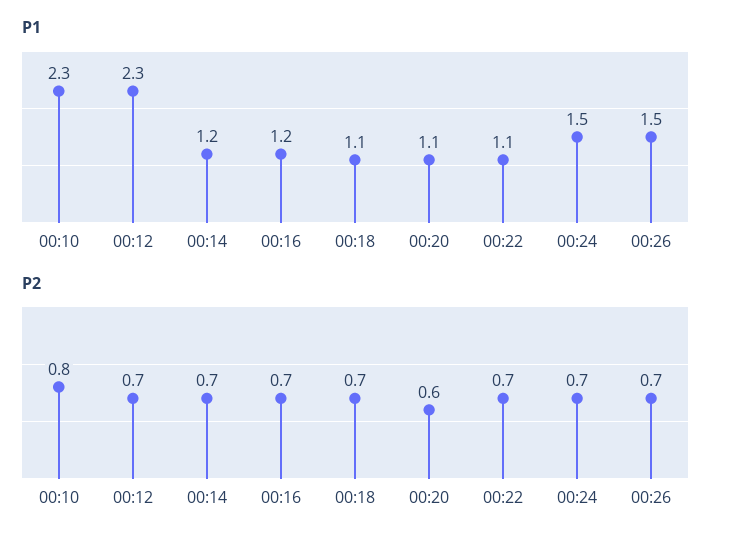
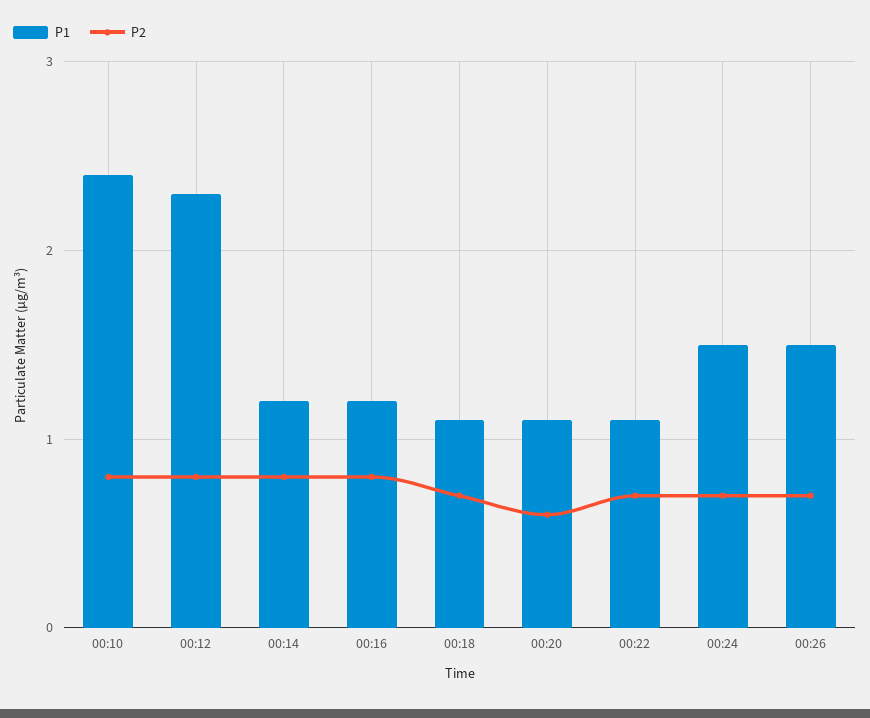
  {
    "P1": {
-     "00:10": 2.3,
+     "00:10": 2.4,
      "00:12": 2.3,
      "00:14": 1.2,
      "00:16": 1.2,
      "00:18": 1.1,
      "00:20": 1.1,
      "00:22": 1.1,
      "00:24": 1.5,
      "00:26": 1.5
    },
    "P2": {
      "00:10": 0.8,
-     "00:12": 0.7,
+     "00:12": 0.8,
-     "00:14": 0.7,
+     "00:14": 0.8,
-     "00:16": 0.7,
+     "00:16": 0.8,
      "00:18": 0.7,
      "00:20": 0.6,
      "00:22": 0.7,
      "00:24": 0.7,
      "00:26": 0.7
    }
  }

